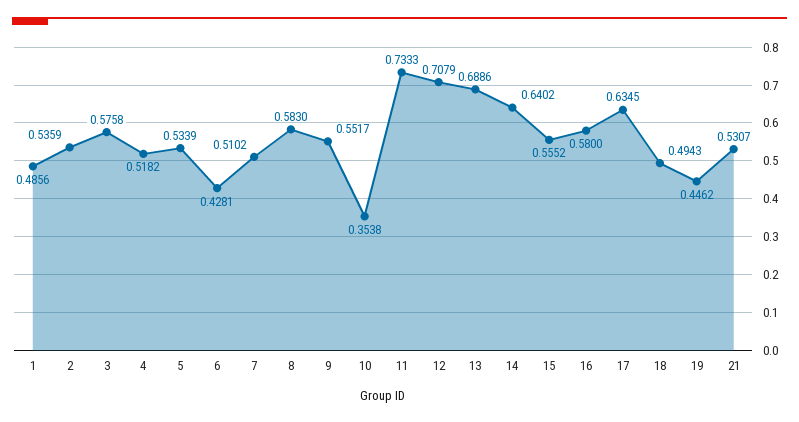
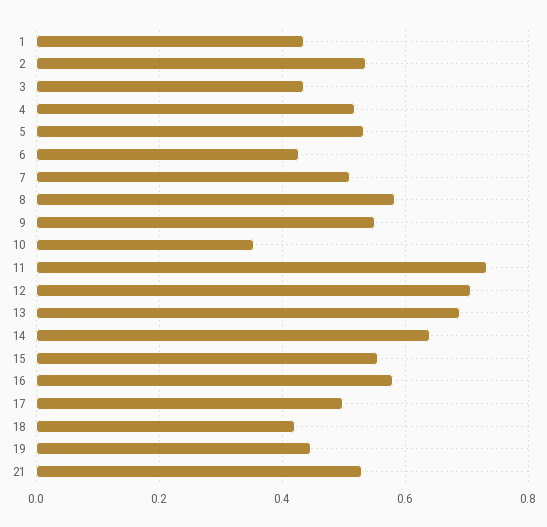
  {
-   "1": 0.4856,
+   "1": 0.44,
    "2": 0.5359,
-   "3": 0.5758,
+   "3": 0.44,
    "4": 0.5182,
    "5": 0.5339,
    "6": 0.4281,
    "7": 0.5102,
    "8": 0.583,
    "9": 0.5517,
    "10": 0.3538,
    "11": 0.7333,
    "12": 0.7079,
    "13": 0.6886,
    "14": 0.6402,
    "15": 0.5552,
    "16": 0.58,
-   "17": 0.6345,
+   "17": 0.5,
-   "18": 0.4943,
+   "18": 0.42,
    "19": 0.4462,
    "21": 0.5307
  }

